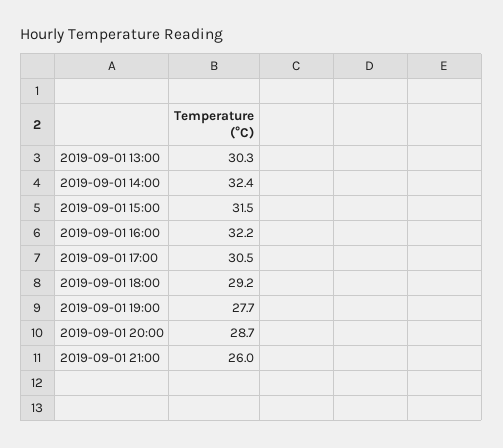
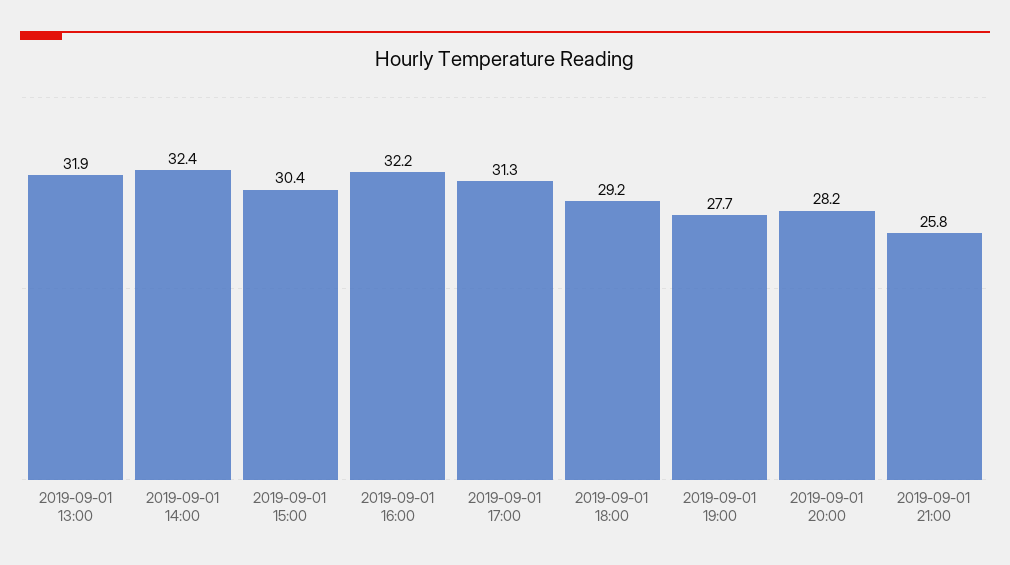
  {
-   "2019-09-01 13:00": 30.3,
+   "2019-09-01 13:00": 31.9,
    "2019-09-01 14:00": 32.4,
-   "2019-09-01 15:00": 31.5,
+   "2019-09-01 15:00": 30.4,
    "2019-09-01 16:00": 32.2,
-   "2019-09-01 17:00": 30.5,
+   "2019-09-01 17:00": 31.3,
    "2019-09-01 18:00": 29.2,
    "2019-09-01 19:00": 27.7,
-   "2019-09-01 20:00": 28.7,
+   "2019-09-01 20:00": 28.2,
-   "2019-09-01 21:00": 26
+   "2019-09-01 21:00": 25.8
  }

